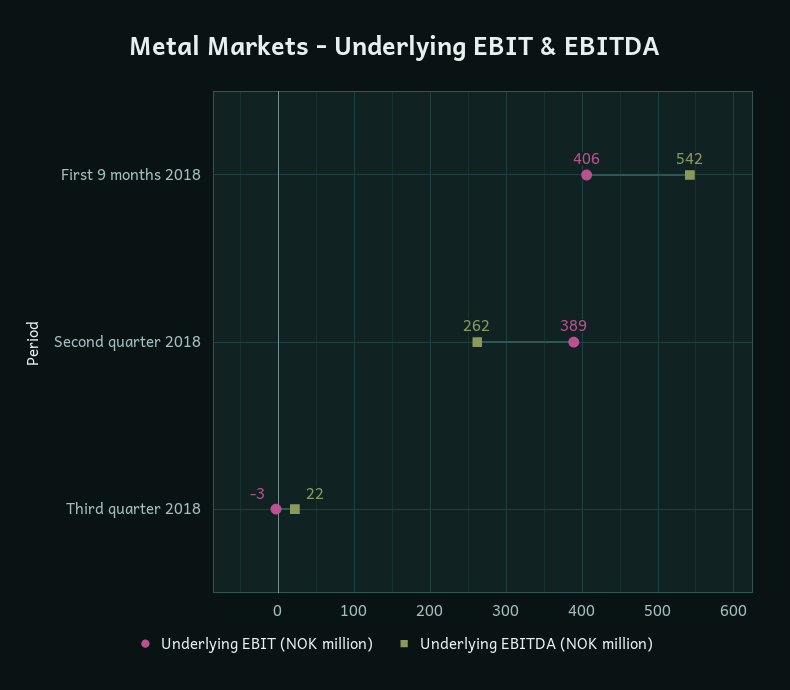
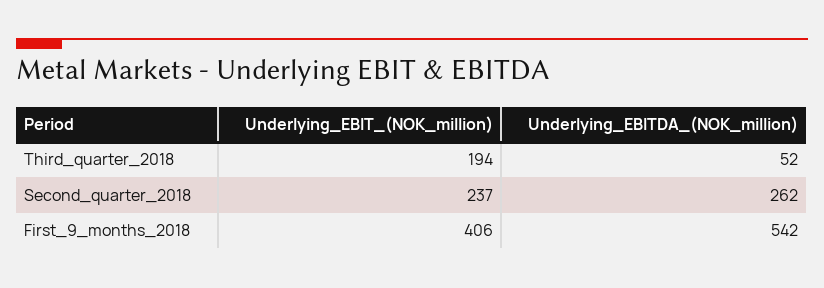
  {
    "Underlying EBIT (NOK million)": {
      "First 9 months 2018": 406,
-     "Second quarter 2018": 389,
+     "Second quarter 2018": 237,
-     "Third quarter 2018": -3
+     "Third quarter 2018": 194
    },
    "Underlying EBITDA (NOK million)": {
      "First 9 months 2018": 542,
      "Second quarter 2018": 262,
-     "Third quarter 2018": 22
+     "Third quarter 2018": 52
    }
  }

